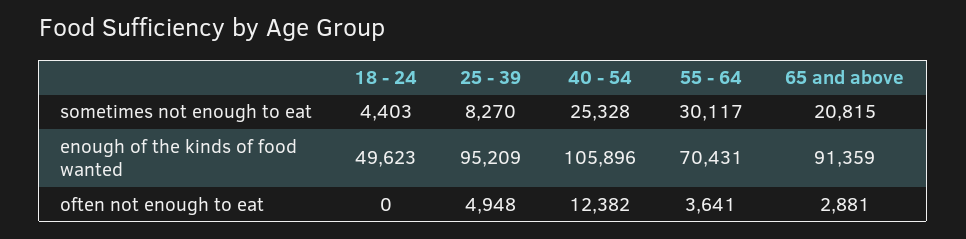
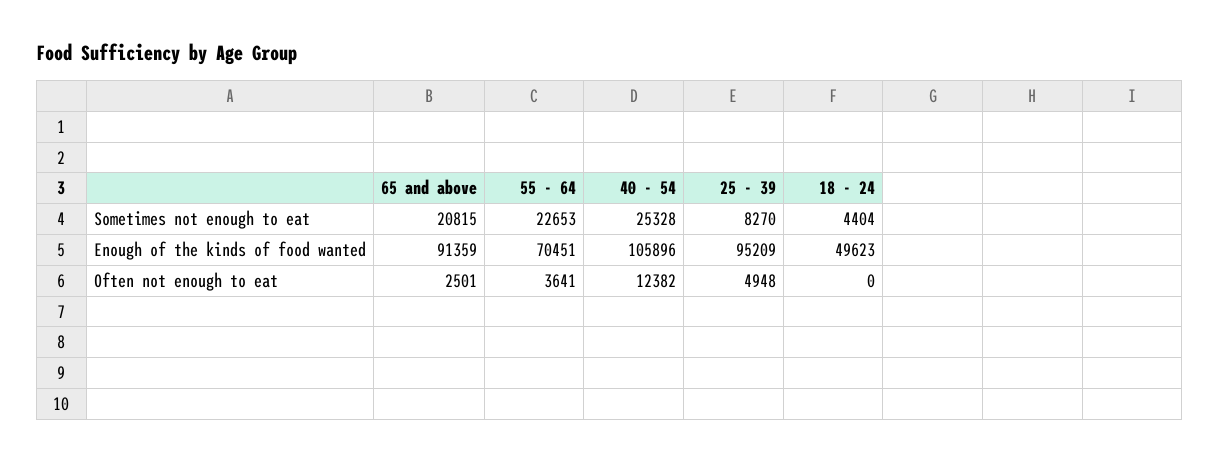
  {
    "18 - 24": {
-     "sometimes not enough to eat": 4403,
+     "sometimes not enough to eat": 4404,
      "enough of the kinds of food wanted": 49623,
      "often not enough to eat": 0
    },
    "25 - 39": {
      "sometimes not enough to eat": 8270,
      "enough of the kinds of food wanted": 95209,
      "often not enough to eat": 4948
    },
    "40 - 54": {
      "sometimes not enough to eat": 25328,
      "enough of the kinds of food wanted": 105896,
      "often not enough to eat": 12382
    },
    "55 - 64": {
-     "sometimes not enough to eat": 30117,
+     "sometimes not enough to eat": 22653,
-     "enough of the kinds of food wanted": 70431,
+     "enough of the kinds of food wanted": 70451,
      "often not enough to eat": 3641
    },
    "65 and above": {
      "sometimes not enough to eat": 20815,
      "enough of the kinds of food wanted": 91359,
-     "often not enough to eat": 2881
+     "often not enough to eat": 2501
    }
  }

